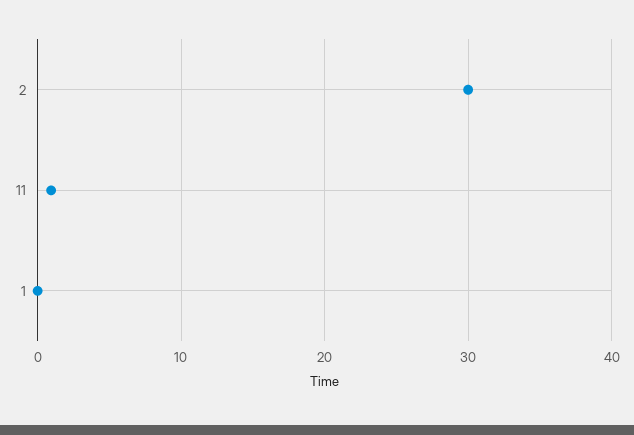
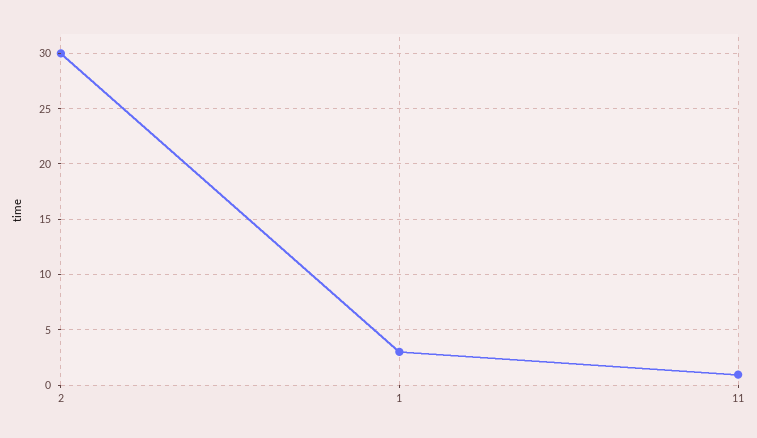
  {
    "2": 30,
    "11": 1,
-   "1": 0
+   "1": 3
  }

